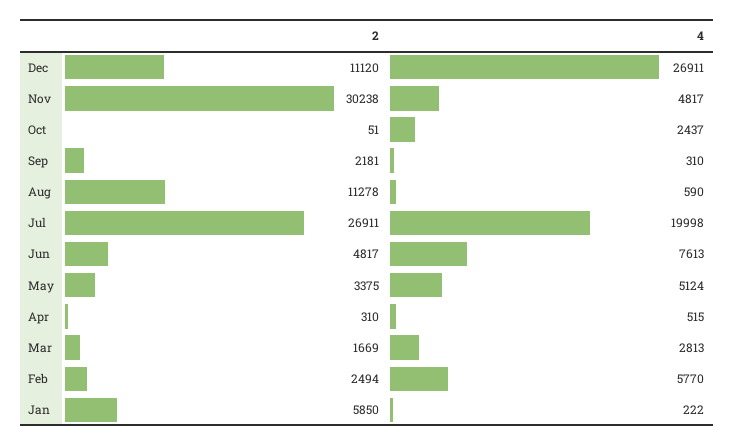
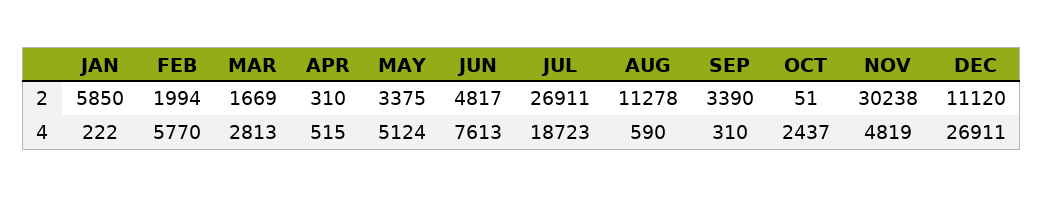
  {
    "2": {
      "Dec": 11120,
      "Nov": 30238,
      "Oct": 51,
-     "Sep": 2181,
+     "Sep": 3390,
      "Aug": 11278,
      "Jul": 26911,
      "Jun": 4817,
      "May": 3375,
      "Apr": 310,
      "Mar": 1669,
-     "Feb": 2494,
+     "Feb": 1994,
      "Jan": 5850
    },
    "4": {
      "Dec": 26911,
-     "Nov": 4817,
+     "Nov": 4819,
      "Oct": 2437,
      "Sep": 310,
      "Aug": 590,
-     "Jul": 19998,
+     "Jul": 18723,
      "Jun": 7613,
      "May": 5124,
      "Apr": 515,
      "Mar": 2813,
      "Feb": 5770,
      "Jan": 222
    }
  }

